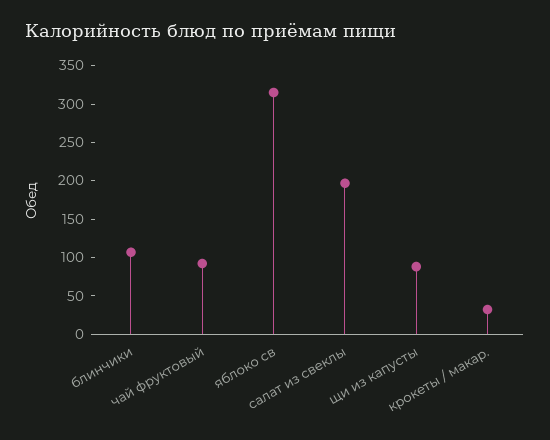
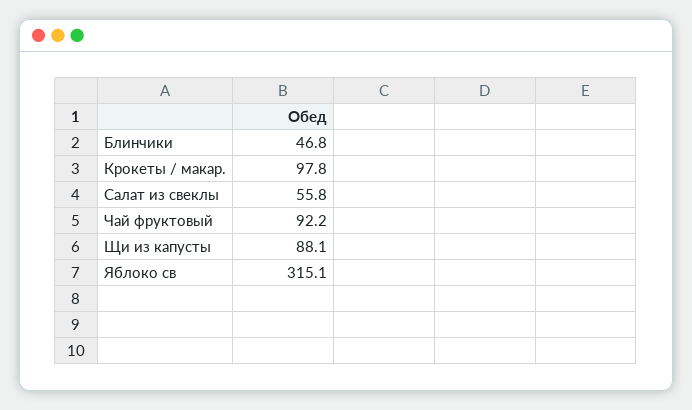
  {
-   "блинчики": 100,
+   "блинчики": 46.8,
    "чай фруктовый": 92.2,
    "яблоко св": 315.1,
-   "салат из свеклы": 200,
+   "салат из свеклы": 55.8,
    "щи из капусты": 88.1,
-   "крокеты / макар.": 25
+   "крокеты / макар.": 97.8
  }

